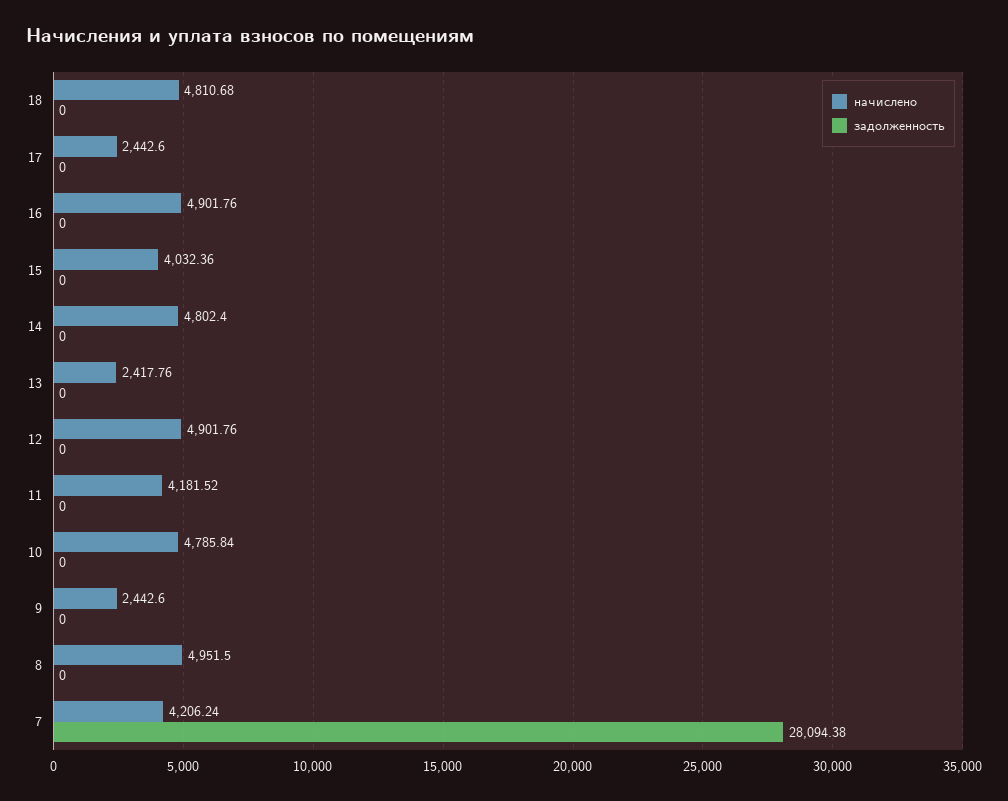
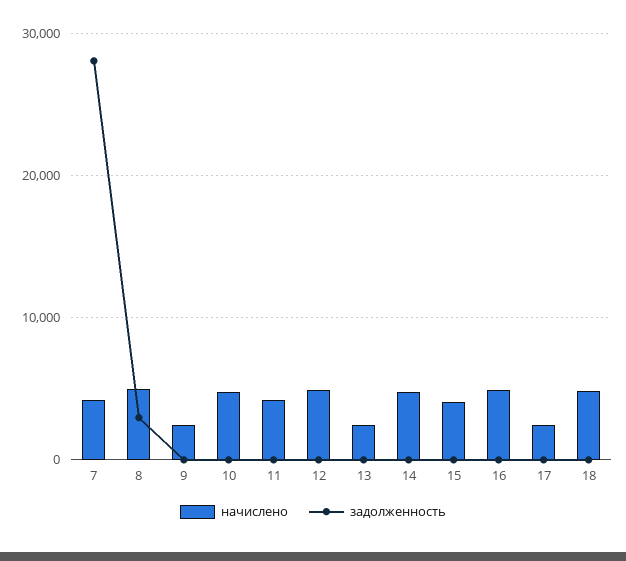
  {
    "начислено": {
      "18": 4810.68,
      "17": 2442.6,
      "16": 4901.76,
      "15": 4032.36,
      "14": 4802.4,
      "13": 2417.76,
      "12": 4901.76,
      "11": 4181.52,
      "10": 4785.84,
      "9": 2442.6,
      "8": 4951.5,
      "7": 4206.24
    },
    "задолженность": {
      "18": 0,
      "17": 0,
      "16": 0,
      "15": 0,
      "14": 0,
      "13": 0,
      "12": 0,
      "11": 0,
      "10": 0,
      "9": 0,
-     "8": 0,
+     "8": 3000,
      "7": 28094.38
    }
  }

